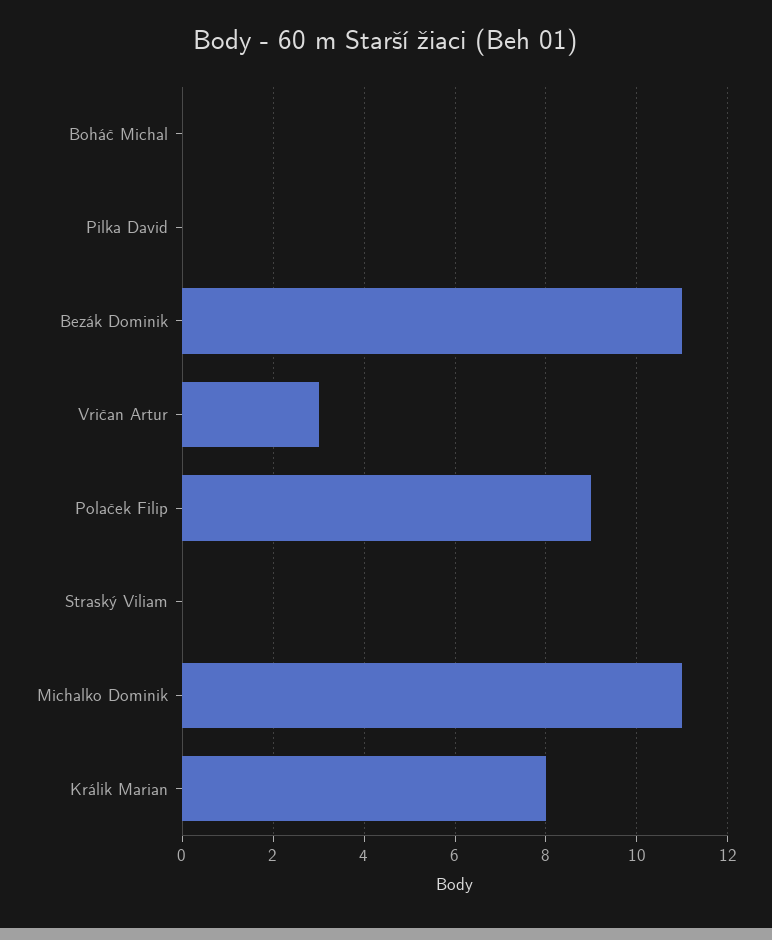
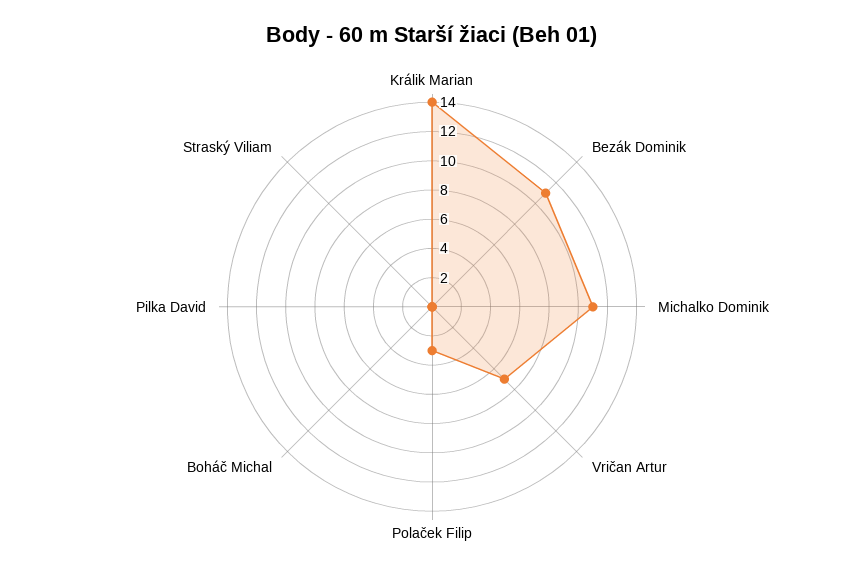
  {
    "Boháč Michal": 0,
    "Pilka David": 0,
    "Bezák Dominik": 11,
-   "Vričan Artur": 3,
+   "Vričan Artur": 7,
-   "Polaček Filip": 9,
+   "Polaček Filip": 3,
    "Straský Viliam": 0,
    "Michalko Dominik": 11,
-   "Králik Marian": 8
+   "Králik Marian": 14
  }

